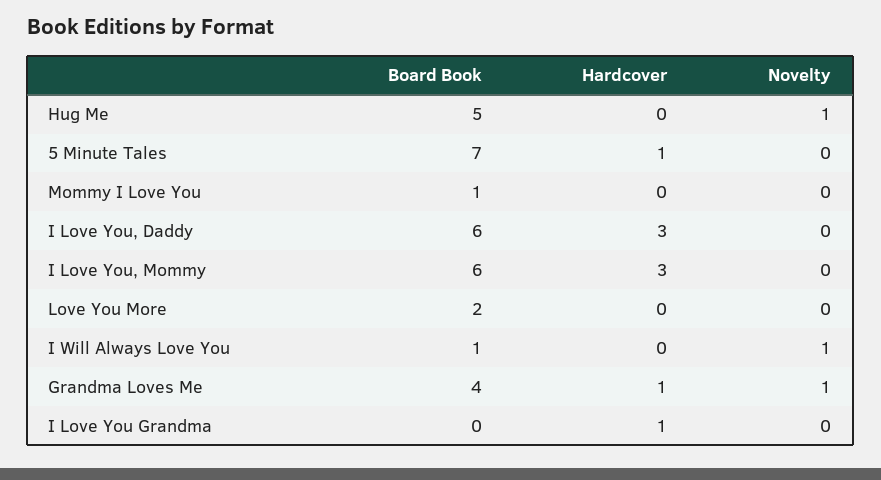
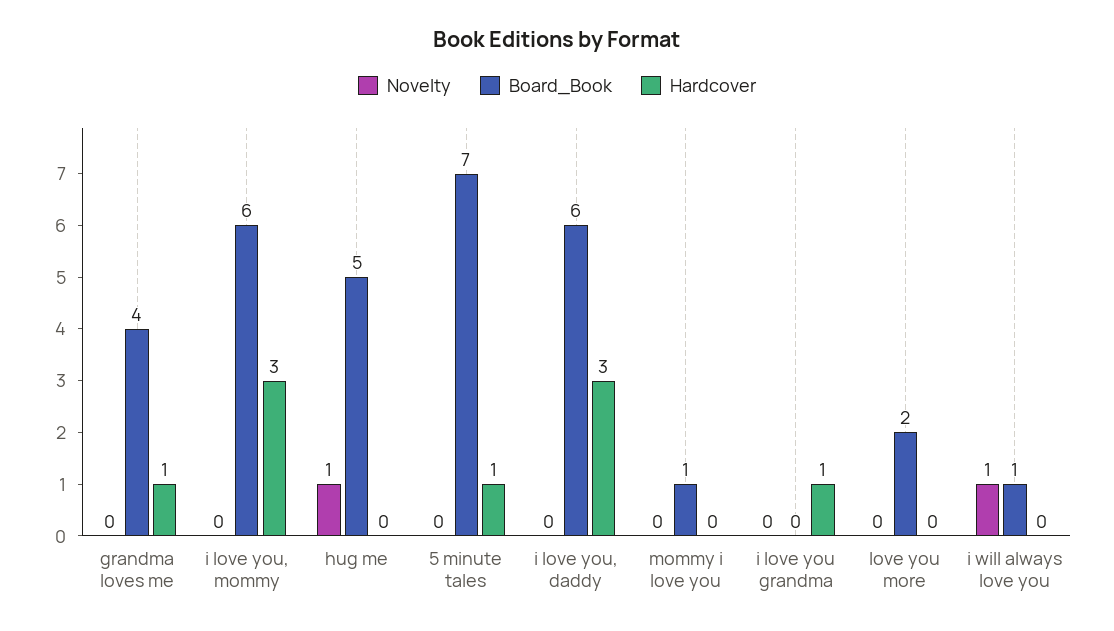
  {
    "Board Book": {
      "Hug Me": 5,
      "5 Minute Tales": 7,
      "Mommy I Love You": 1,
      "I Love You, Daddy": 6,
      "I Love You, Mommy": 6,
      "Love You More": 2,
      "I Will Always Love You": 1,
      "Grandma Loves Me": 4,
      "I Love You Grandma": 0
    },
    "Hardcover": {
      "Hug Me": 0,
      "5 Minute Tales": 1,
      "Mommy I Love You": 0,
      "I Love You, Daddy": 3,
      "I Love You, Mommy": 3,
      "Love You More": 0,
      "I Will Always Love You": 0,
      "Grandma Loves Me": 1,
      "I Love You Grandma": 1
    },
    "Novelty": {
      "Hug Me": 1,
      "5 Minute Tales": 0,
      "Mommy I Love You": 0,
      "I Love You, Daddy": 0,
      "I Love You, Mommy": 0,
      "Love You More": 0,
      "I Will Always Love You": 1,
-     "Grandma Loves Me": 1,
+     "Grandma Loves Me": 0,
      "I Love You Grandma": 0
    }
  }

